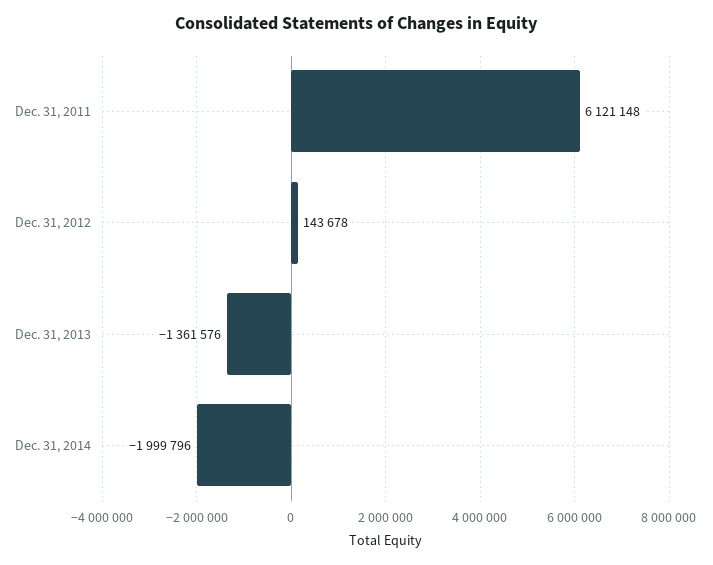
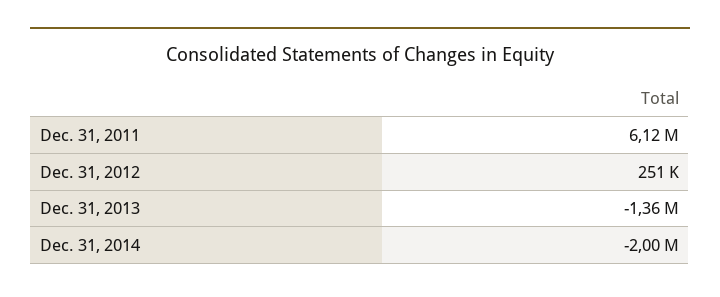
  {
    "Dec. 31, 2011": 6121148,
-   "Dec. 31, 2012": 143678,
+   "Dec. 31, 2012": 251000,
    "Dec. 31, 2013": -1361576,
    "Dec. 31, 2014": -1999796
  }

